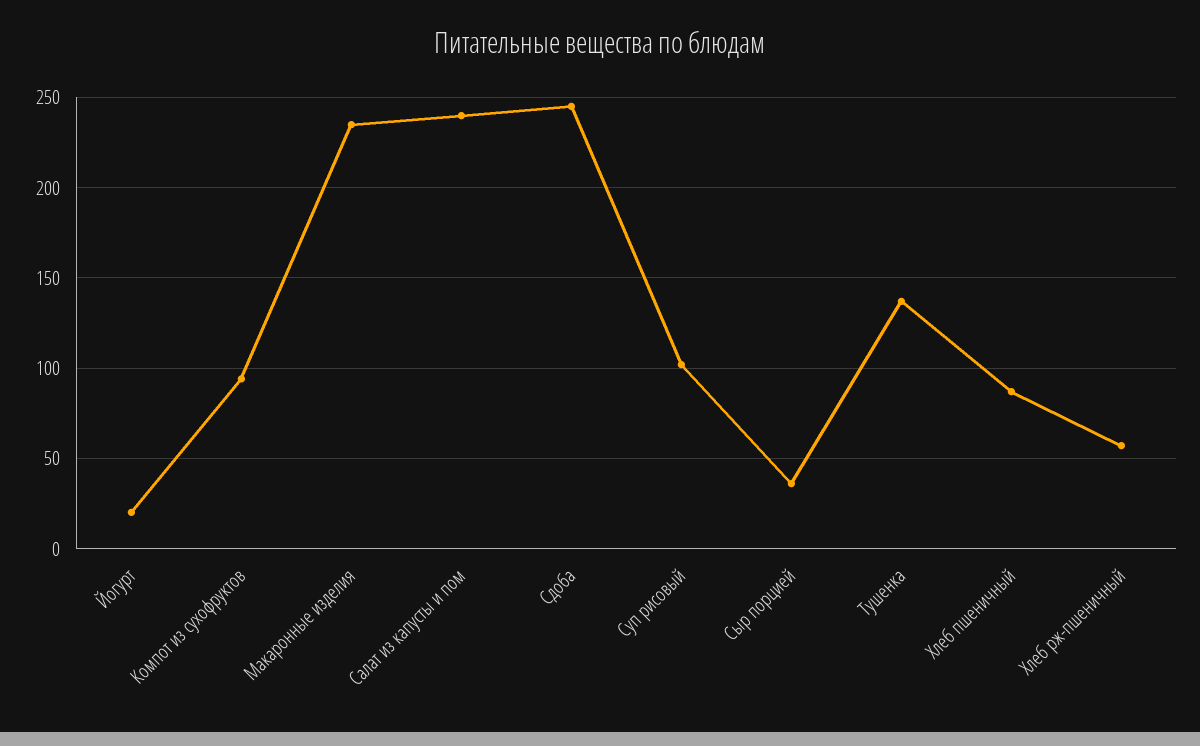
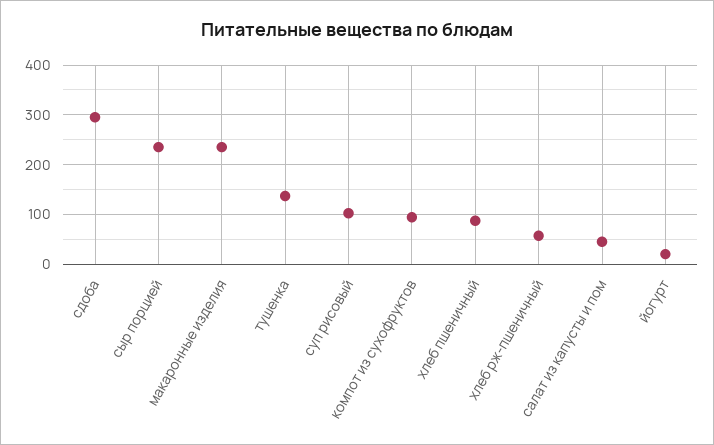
  {
    "Йогурт": 20,
    "Компот из сухофруктов": 95,
    "Макаронные изделия": 235,
-   "Салат из капусты и пом": 240,
+   "Салат из капусты и пом": 40,
-   "Сдоба": 245,
+   "Сдоба": 300,
    "Суп рисовый": 100,
-   "Сыр порцией": 35,
+   "Сыр порцией": 240,
    "Тушенка": 135,
    "Хлеб пшеничный": 85,
    "Хлеб рж-пшеничный": 55
  }

